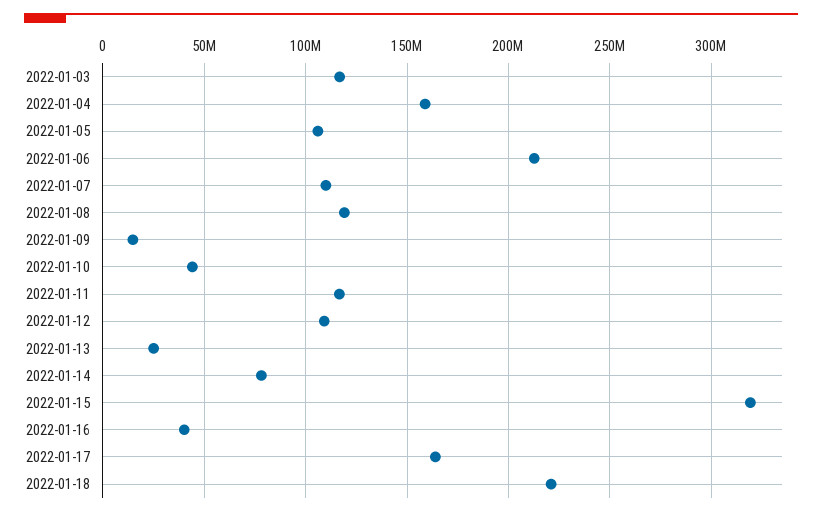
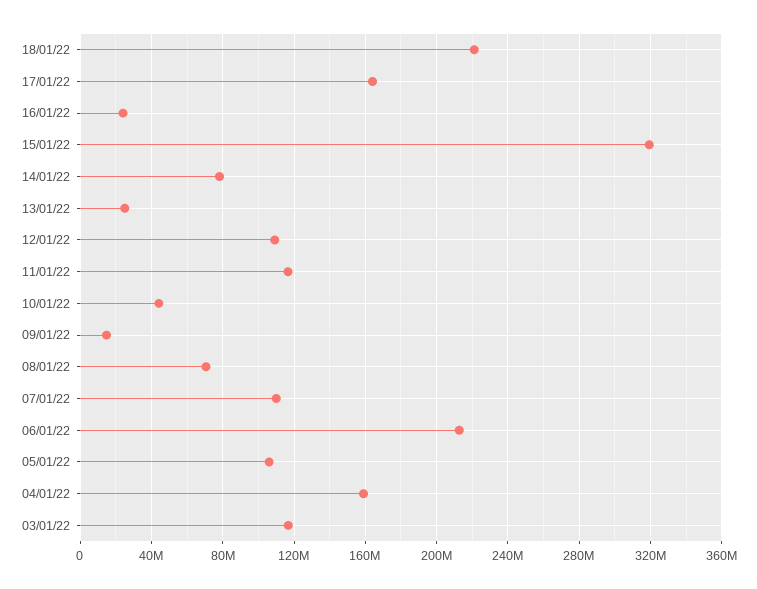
  {
    "2022-01-03": 115000000,
    "2022-01-04": 160000000,
    "2022-01-05": 105000000,
    "2022-01-06": 215000000,
    "2022-01-07": 110000000,
-   "2022-01-08": 120000000,
+   "2022-01-08": 70000000,
    "2022-01-09": 15000000,
    "2022-01-10": 45000000,
    "2022-01-11": 115000000,
    "2022-01-12": 110000000,
    "2022-01-13": 25000000,
    "2022-01-14": 80000000,
    "2022-01-15": 320000000,
-   "2022-01-16": 40000000,
+   "2022-01-16": 25000000,
    "2022-01-17": 165000000,
    "2022-01-18": 220000000
  }

